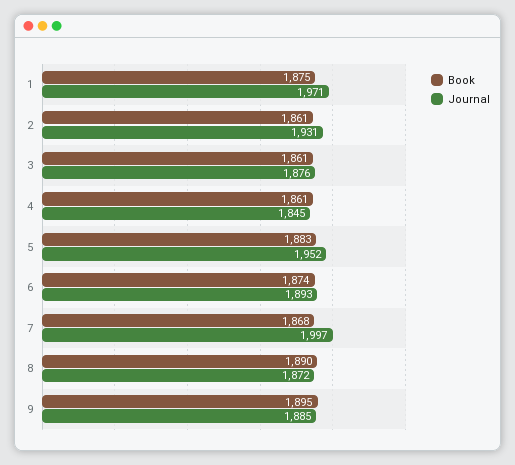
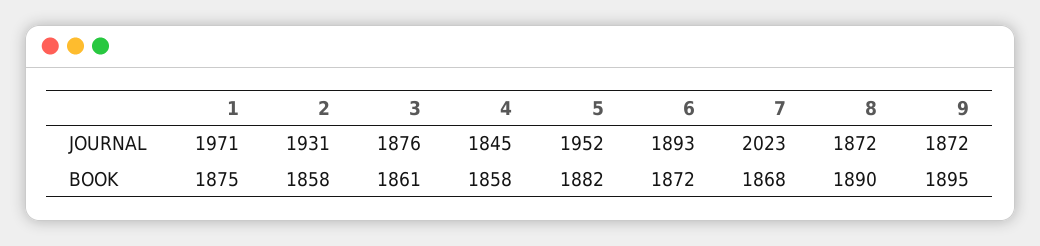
  {
    "Book": {
      "1": 1875,
-     "2": 1861,
+     "2": 1858,
      "3": 1861,
-     "4": 1861,
+     "4": 1858,
-     "5": 1883,
+     "5": 1882,
-     "6": 1874,
+     "6": 1872,
      "7": 1868,
      "8": 1890,
      "9": 1895
    },
    "Journal": {
      "1": 1971,
      "2": 1931,
      "3": 1876,
      "4": 1845,
      "5": 1952,
      "6": 1893,
-     "7": 1997,
+     "7": 2023,
      "8": 1872,
-     "9": 1885
+     "9": 1872
    }
  }

